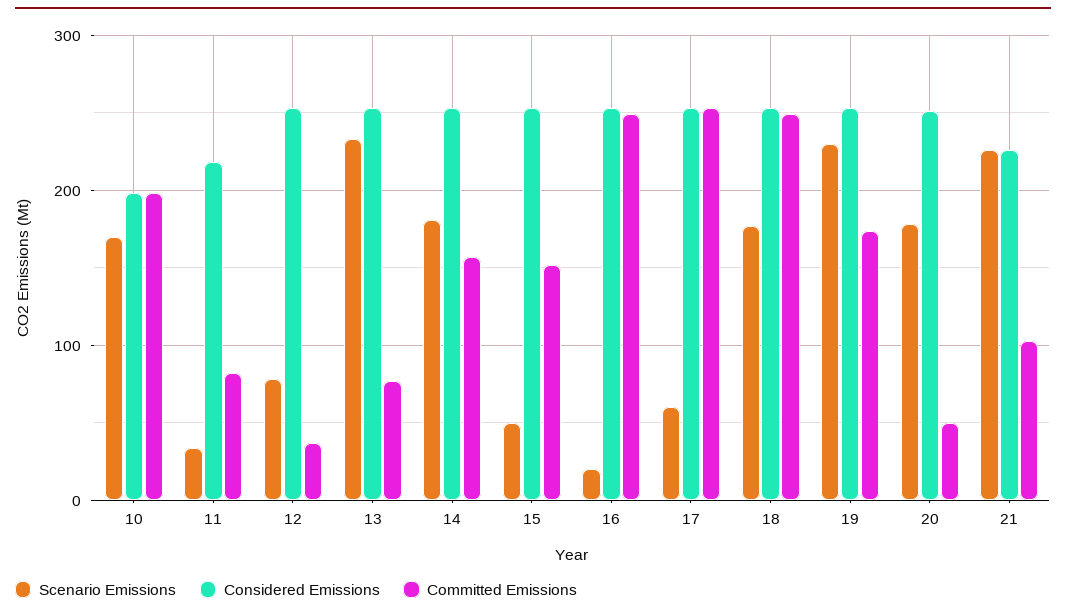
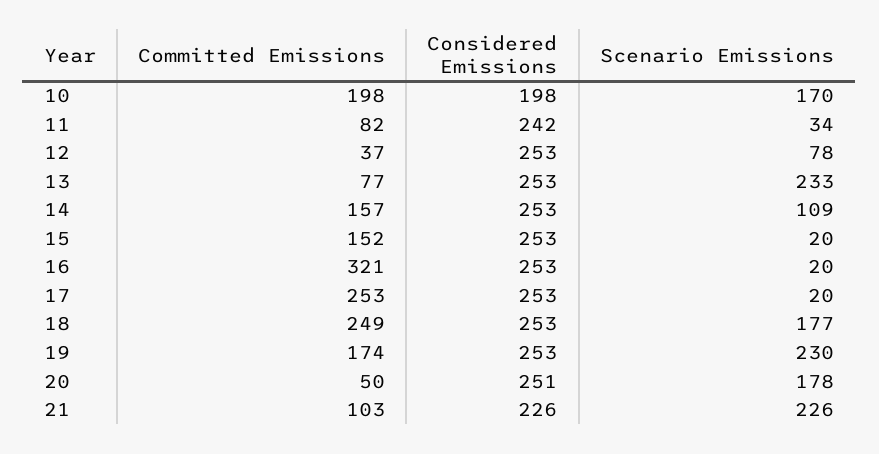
  {
    "Scenario Emissions": {
      "10": 170,
      "11": 34,
      "12": 78,
      "13": 233,
-     "14": 180,
+     "14": 109,
-     "15": 50,
+     "15": 20,
      "16": 20,
-     "17": 60,
+     "17": 20,
      "18": 177,
      "19": 230,
      "20": 178,
      "21": 226
    },
    "Considered Emissions": {
      "10": 198,
-     "11": 220,
+     "11": 242,
      "12": 253,
      "13": 253,
      "14": 253,
      "15": 253,
      "16": 253,
      "17": 253,
      "18": 253,
      "19": 253,
      "20": 251,
      "21": 226
    },
    "Committed Emissions": {
      "10": 198,
      "11": 82,
      "12": 37,
      "13": 77,
      "14": 157,
      "15": 152,
-     "16": 250,
+     "16": 321,
      "17": 253,
      "18": 249,
      "19": 174,
      "20": 50,
      "21": 103
    }
  }

